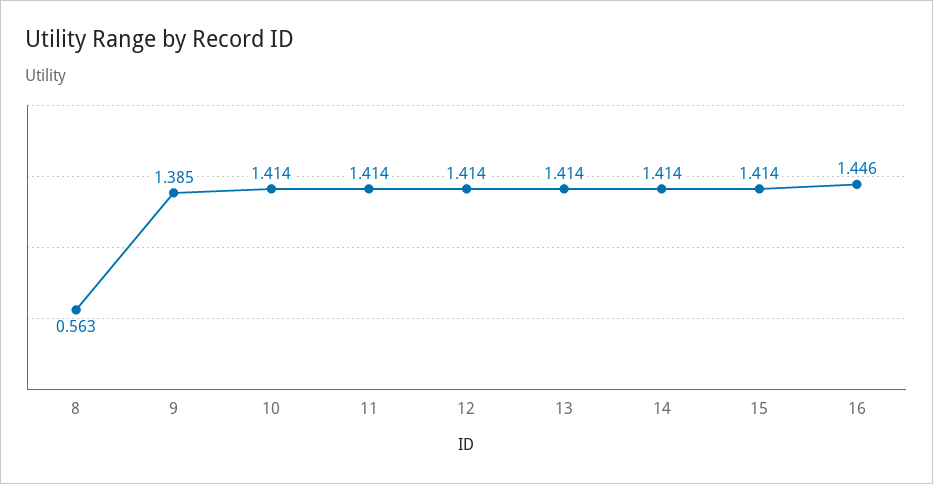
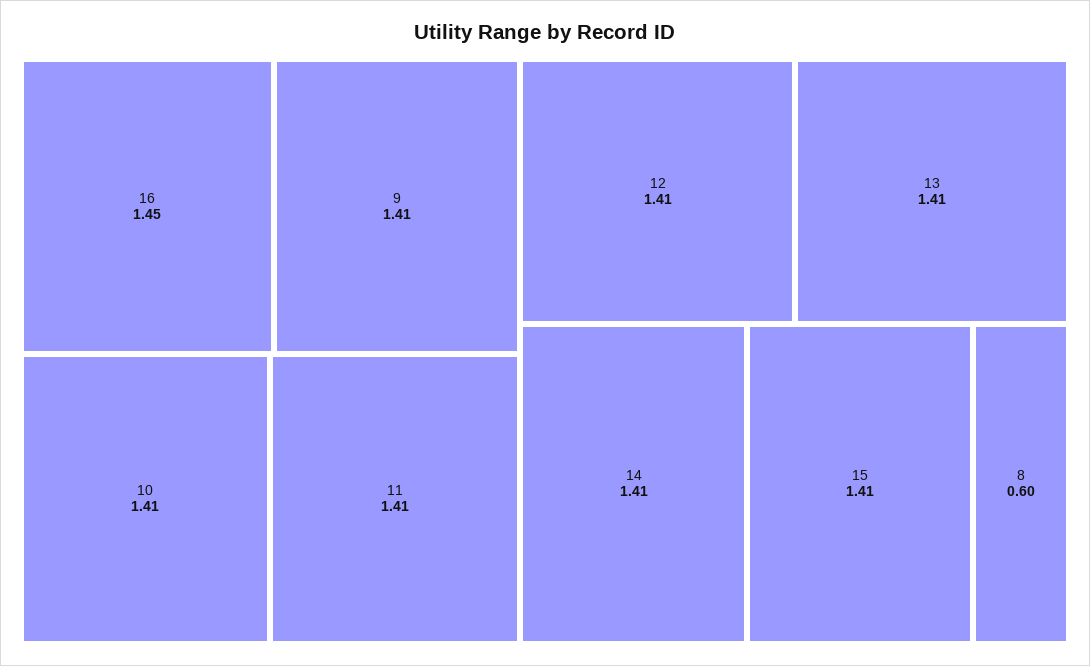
  {
-   "8": 0.563,
+   "8": 0.6,
-   "9": 1.385,
+   "9": 1.41,
    "10": 1.414,
    "11": 1.414,
    "12": 1.414,
    "13": 1.414,
    "14": 1.414,
    "15": 1.414,
    "16": 1.446
  }

